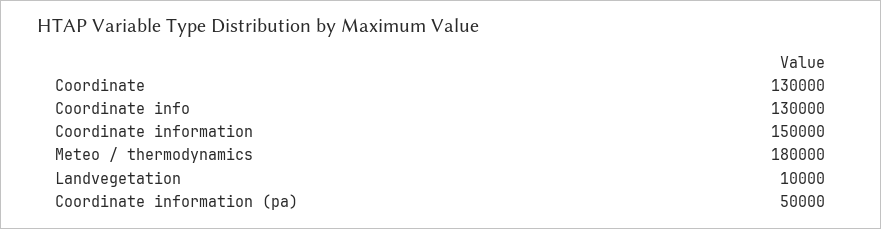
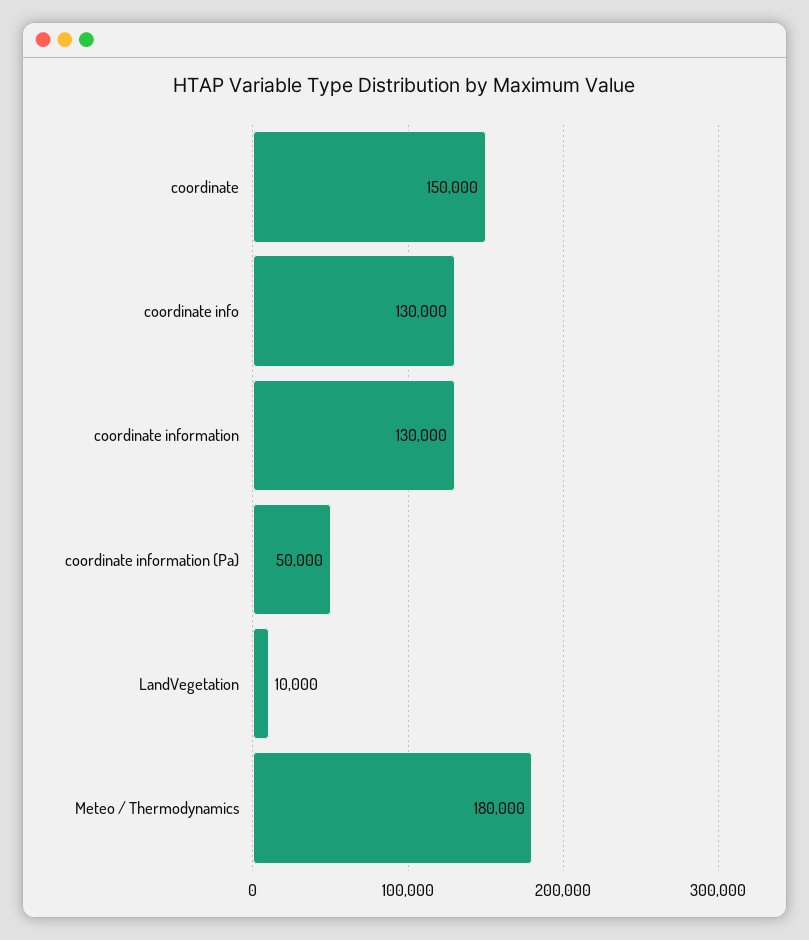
  {
-   "Coordinate": 130000,
+   "Coordinate": 150000,
    "Coordinate info": 130000,
-   "Coordinate information": 150000,
+   "Coordinate information": 130000,
    "Meteo / thermodynamics": 180000,
    "Landvegetation": 10000,
    "Coordinate information (pa)": 50000
  }

